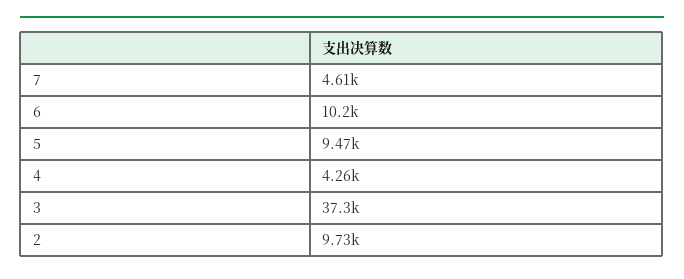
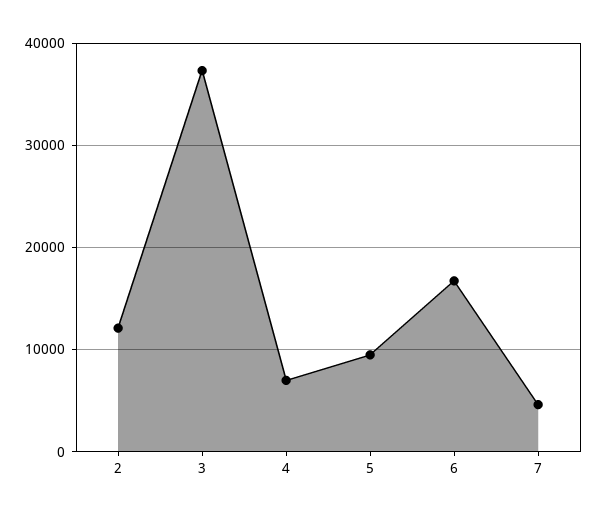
  {
    "7": 4610,
-   "6": 10200,
+   "6": 17000,
    "5": 9470,
-   "4": 4260,
+   "4": 7000,
    "3": 37300,
-   "2": 9730
+   "2": 12000
  }

